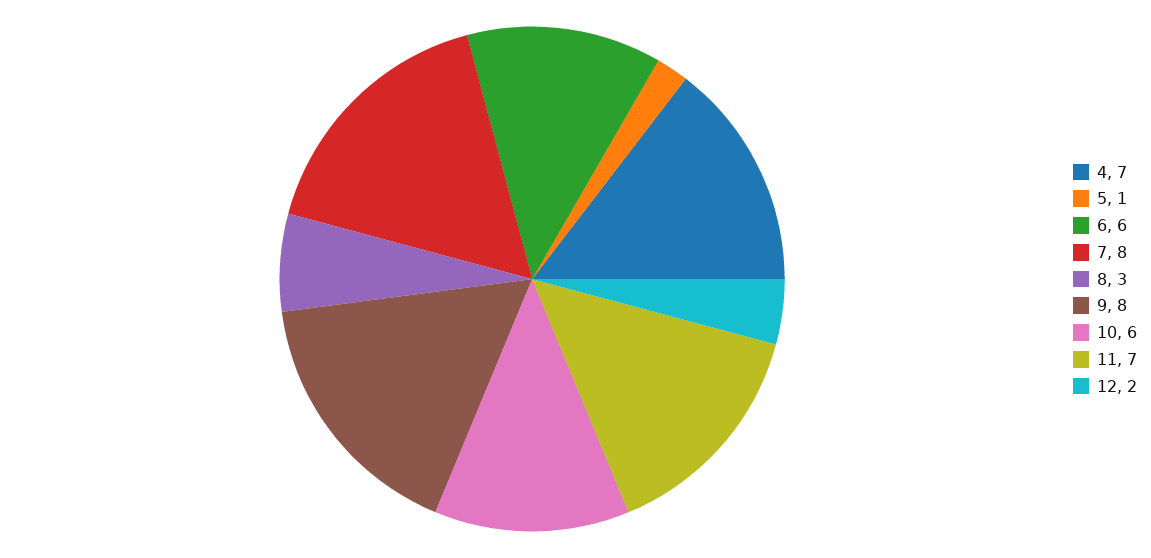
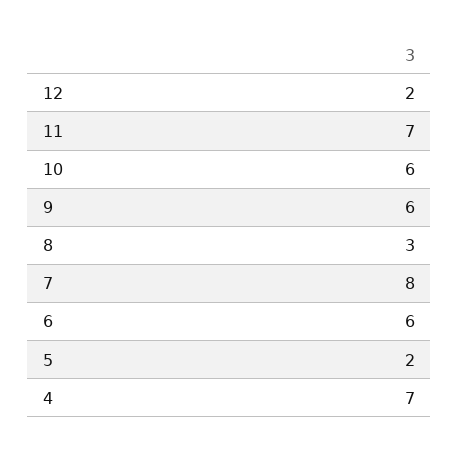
  {
    "4": 7,
-   "5": 1,
+   "5": 2,
    "6": 6,
    "7": 8,
    "8": 3,
-   "9": 8,
+   "9": 6,
    "10": 6,
    "11": 7,
    "12": 2
  }

